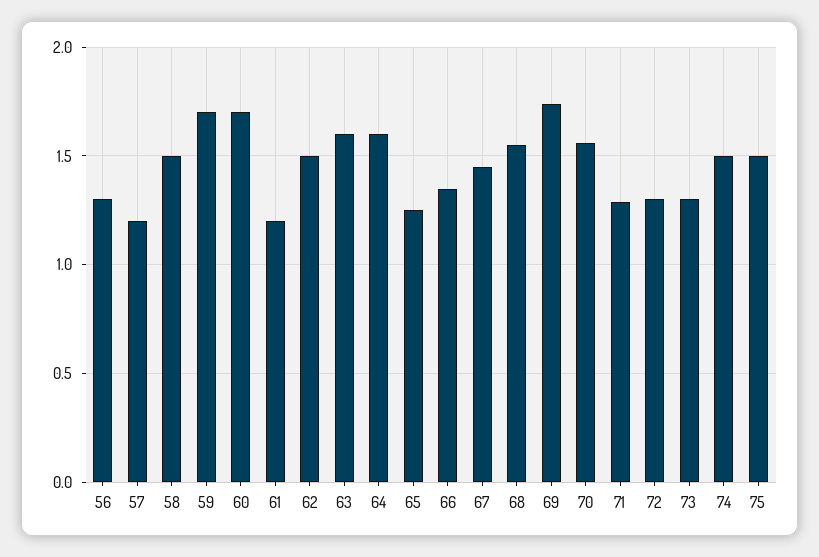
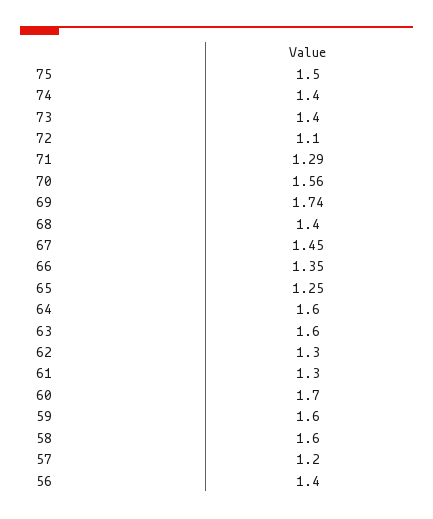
  {
-   "56": 1.3,
+   "56": 1.4,
    "57": 1.2,
-   "58": 1.5,
+   "58": 1.6,
-   "59": 1.7,
+   "59": 1.6,
    "60": 1.7,
-   "61": 1.2,
+   "61": 1.3,
-   "62": 1.5,
+   "62": 1.3,
    "63": 1.6,
    "64": 1.6,
    "65": 1.25,
    "66": 1.35,
    "67": 1.45,
-   "68": 1.55,
+   "68": 1.4,
    "69": 1.74,
    "70": 1.56,
    "71": 1.29,
-   "72": 1.3,
+   "72": 1.1,
-   "73": 1.3,
+   "73": 1.4,
-   "74": 1.5,
+   "74": 1.4,
    "75": 1.5
  }

